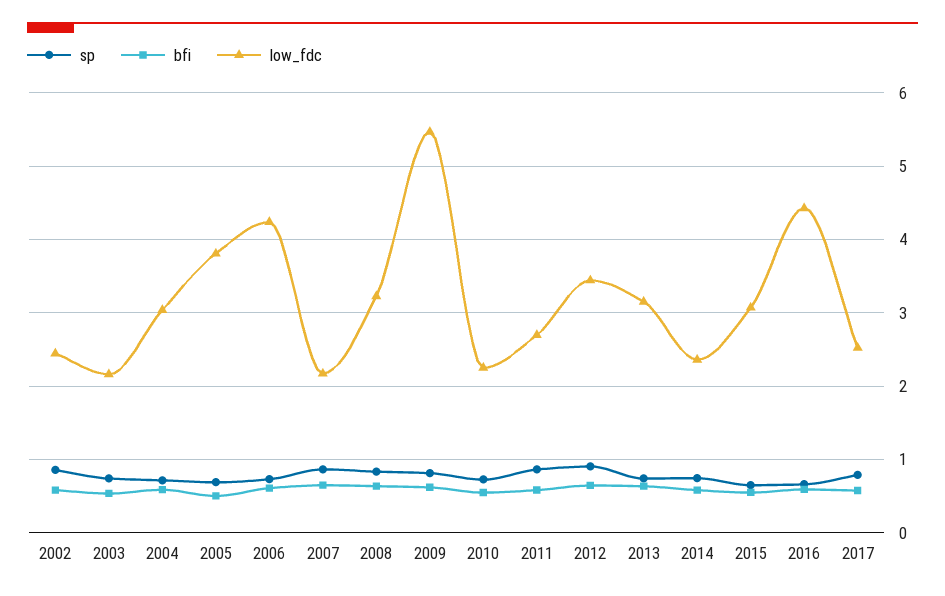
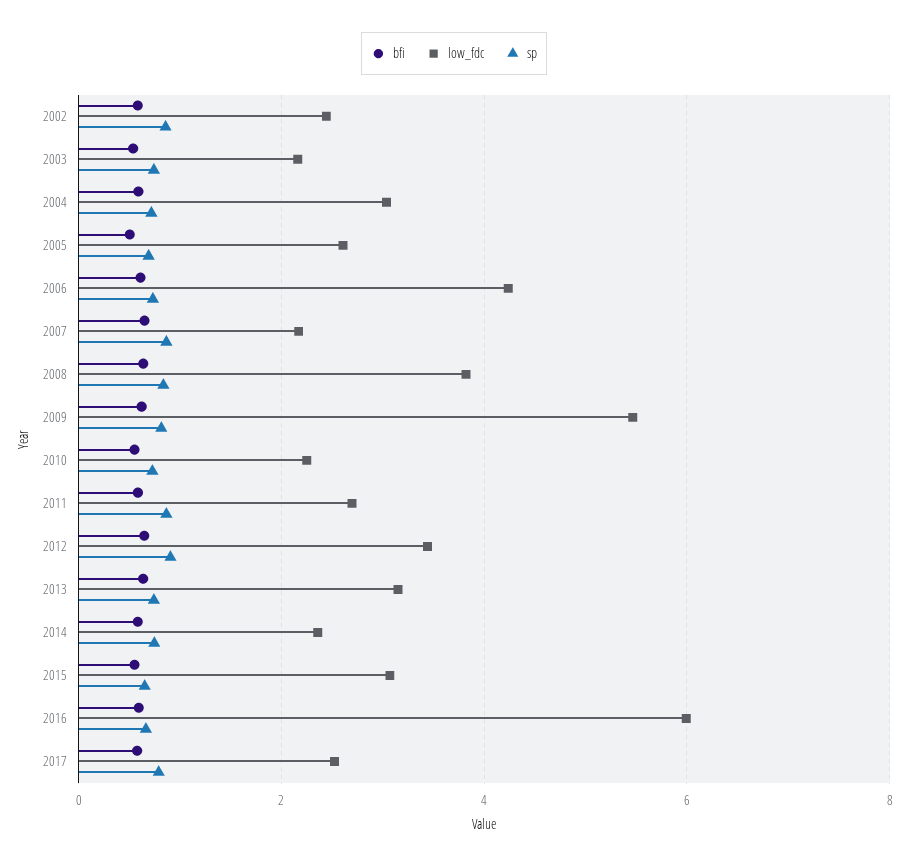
  {
    "sp": {
      "2002": 0.9,
      "2003": 0.7,
      "2004": 0.7,
      "2005": 0.7,
      "2006": 0.7,
      "2007": 0.9,
      "2008": 0.8,
      "2009": 0.8,
      "2010": 0.7,
      "2011": 0.9,
      "2012": 0.9,
      "2013": 0.7,
      "2014": 0.7,
      "2015": 0.7,
      "2016": 0.7,
      "2017": 0.8
    },
    "bfi": {
      "2002": 0.6,
      "2003": 0.5,
      "2004": 0.6,
      "2005": 0.5,
      "2006": 0.6,
      "2007": 0.6,
      "2008": 0.6,
      "2009": 0.6,
      "2010": 0.5,
      "2011": 0.6,
      "2012": 0.6,
      "2013": 0.6,
      "2014": 0.6,
      "2015": 0.5,
      "2016": 0.6,
      "2017": 0.6
    },
    "low_fdc": {
      "2002": 2.4,
      "2003": 2.2,
      "2004": 3,
-     "2005": 3.8,
+     "2005": 2.6,
      "2006": 4.2,
      "2007": 2.2,
-     "2008": 3.2,
+     "2008": 3.8,
      "2009": 5.5,
      "2010": 2.3,
      "2011": 2.7,
      "2012": 3.4,
      "2013": 3.2,
      "2014": 2.4,
      "2015": 3.1,
-     "2016": 4.4,
+     "2016": 6,
      "2017": 2.5
    }
  }

